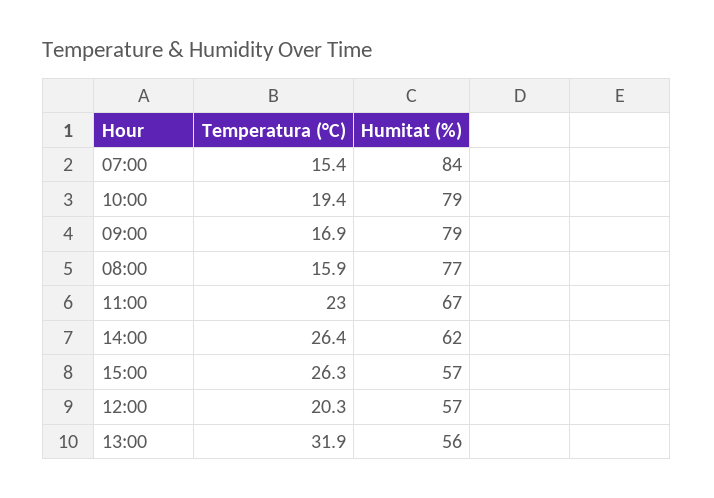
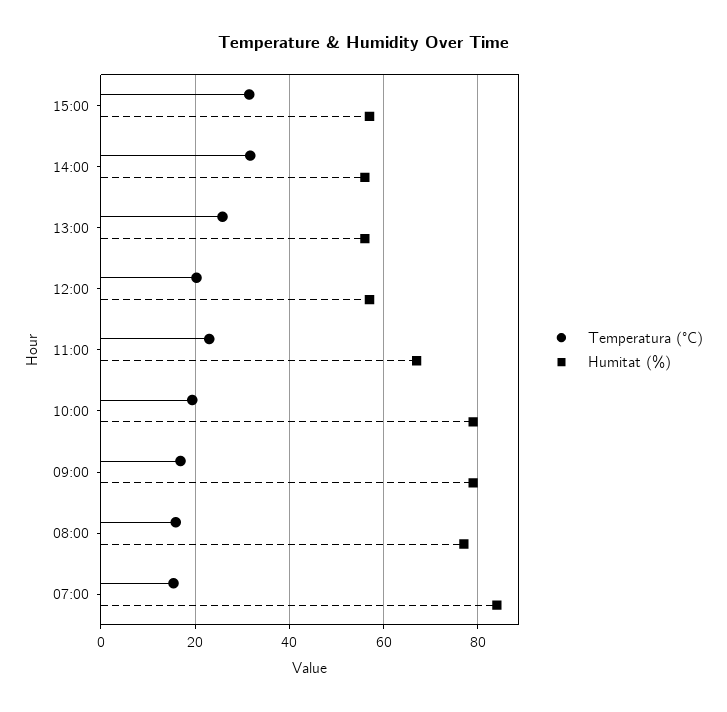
  {
    "Temperatura (°C)": {
      "07:00": 15.4,
      "10:00": 19.4,
      "09:00": 16.9,
      "08:00": 15.9,
      "11:00": 23,
-     "14:00": 26.4,
+     "14:00": 32,
-     "15:00": 26.3,
+     "15:00": 32,
      "12:00": 20.3,
-     "13:00": 31.9
+     "13:00": 26
    },
    "Humitat (%)": {
      "07:00": 84,
      "10:00": 79,
      "09:00": 79,
      "08:00": 77,
      "11:00": 67,
-     "14:00": 62,
+     "14:00": 56,
      "15:00": 57,
      "12:00": 57,
      "13:00": 56
    }
  }

